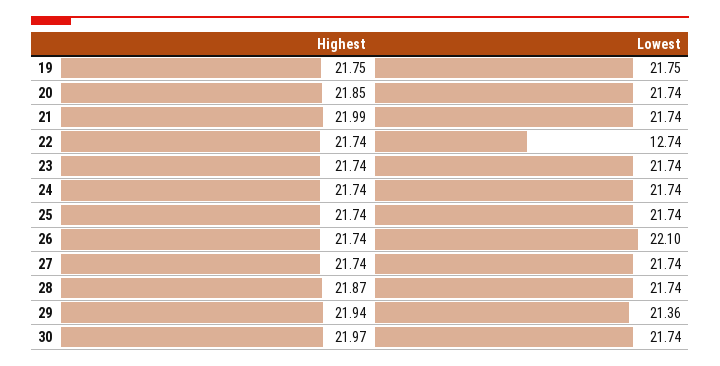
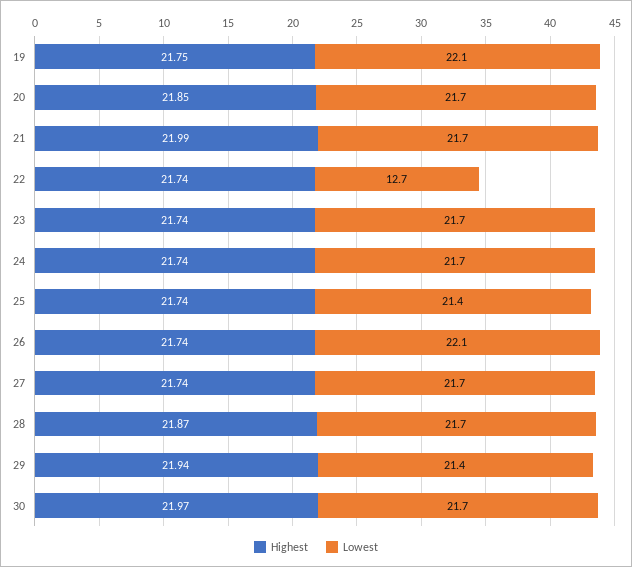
  {
    "Highest": {
      "19": 21.75,
      "20": 21.85,
      "21": 21.99,
      "22": 21.74,
      "23": 21.74,
      "24": 21.74,
      "25": 21.74,
      "26": 21.74,
      "27": 21.74,
      "28": 21.87,
      "29": 21.94,
      "30": 21.97
    },
    "Lowest": {
-     "19": 21.75,
+     "19": 22.1,
      "20": 21.74,
      "21": 21.74,
      "22": 12.74,
      "23": 21.74,
      "24": 21.74,
-     "25": 21.74,
+     "25": 21.4,
      "26": 22.1,
      "27": 21.74,
      "28": 21.74,
      "29": 21.36,
      "30": 21.74
    }
  }

